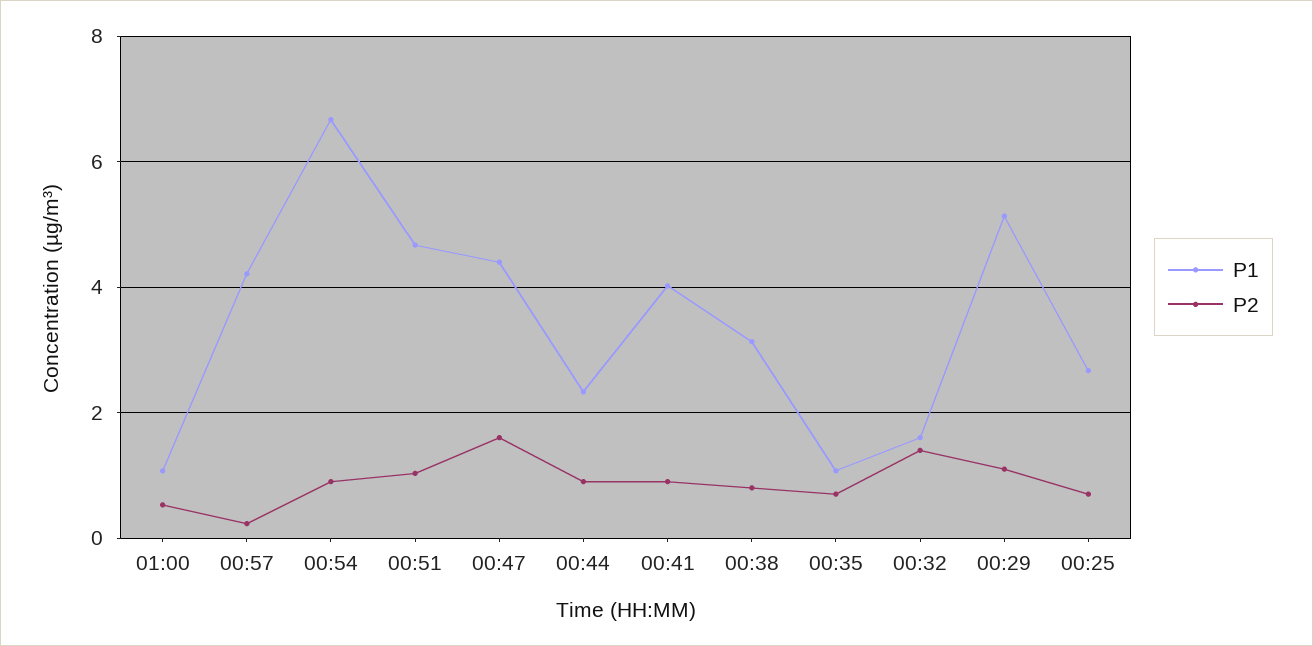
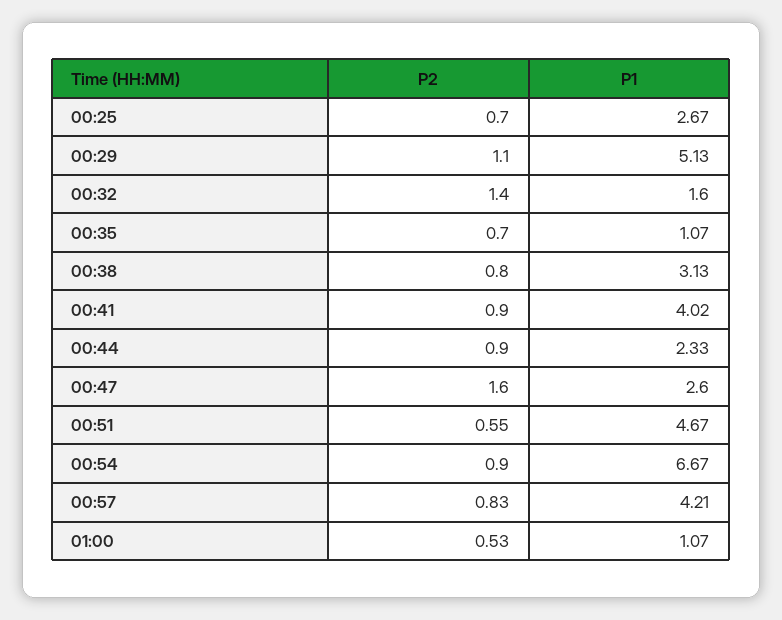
  {
    "P1": {
      "01:00": 1.07,
      "00:57": 4.21,
      "00:54": 6.67,
      "00:51": 4.67,
-     "00:47": 4.4,
+     "00:47": 2.6,
      "00:44": 2.33,
      "00:41": 4.02,
      "00:38": 3.13,
      "00:35": 1.07,
      "00:32": 1.6,
      "00:29": 5.13,
      "00:25": 2.67
    },
    "P2": {
      "01:00": 0.53,
-     "00:57": 0.2,
+     "00:57": 0.83,
      "00:54": 0.9,
-     "00:51": 1,
+     "00:51": 0.55,
      "00:47": 1.6,
      "00:44": 0.9,
      "00:41": 0.9,
      "00:38": 0.8,
      "00:35": 0.7,
      "00:32": 1.4,
      "00:29": 1.1,
      "00:25": 0.7
    }
  }

